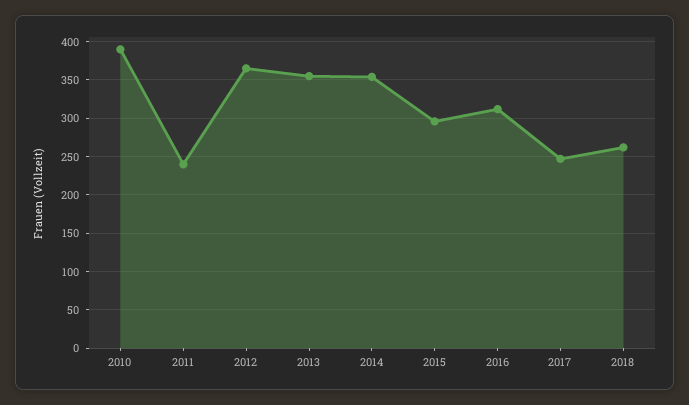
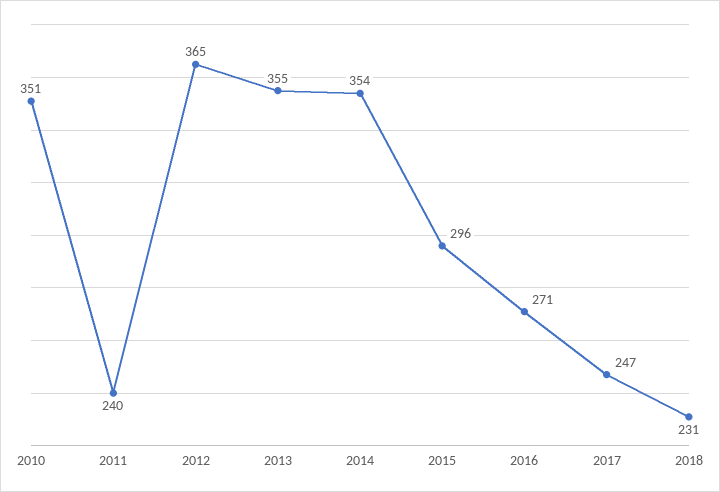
  {
-   "2010": 390,
+   "2010": 351,
    "2011": 240,
    "2012": 365,
    "2013": 355,
    "2014": 354,
    "2015": 296,
-   "2016": 310,
+   "2016": 271,
    "2017": 247,
-   "2018": 260
+   "2018": 231
  }

